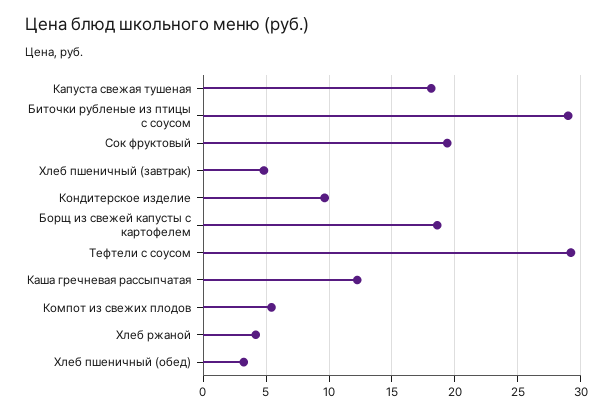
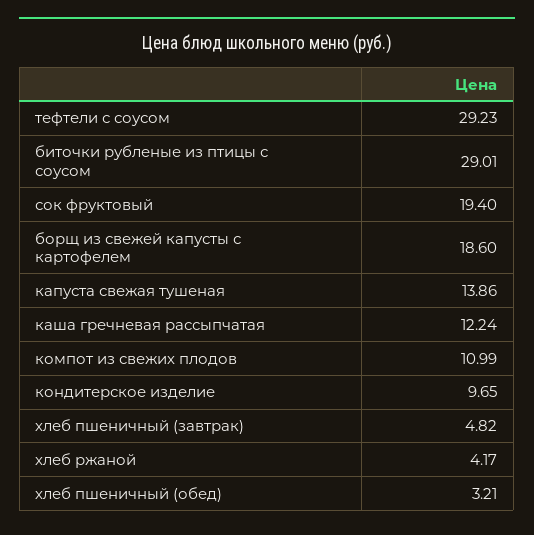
  {
-   "Капуста свежая тушеная": 18,
+   "Капуста свежая тушеная": 13.86,
    "Биточки рубленые из птицы с соусом": 29.01,
    "Сок фруктовый": 19.4,
    "Хлеб пшеничный (завтрак)": 4.82,
    "Кондитерское изделие": 9.65,
    "Борщ из свежей капусты с картофелем": 18.6,
    "Тефтели с соусом": 29.23,
    "Каша гречневая рассыпчатая": 12.24,
-   "Компот из свежих плодов": 5.5,
+   "Компот из свежих плодов": 10.99,
    "Хлеб ржаной": 4.17,
    "Хлеб пшеничный (обед)": 3.21
  }

